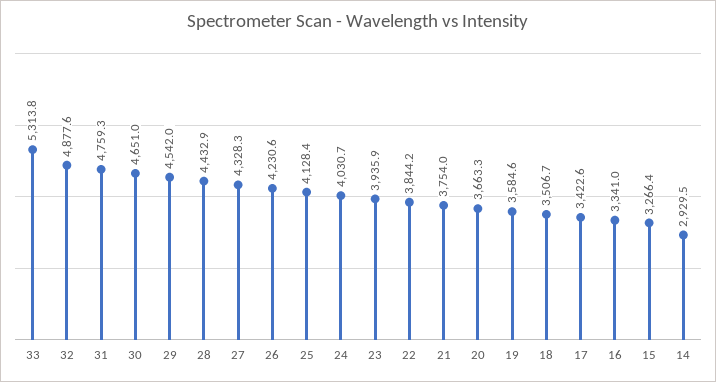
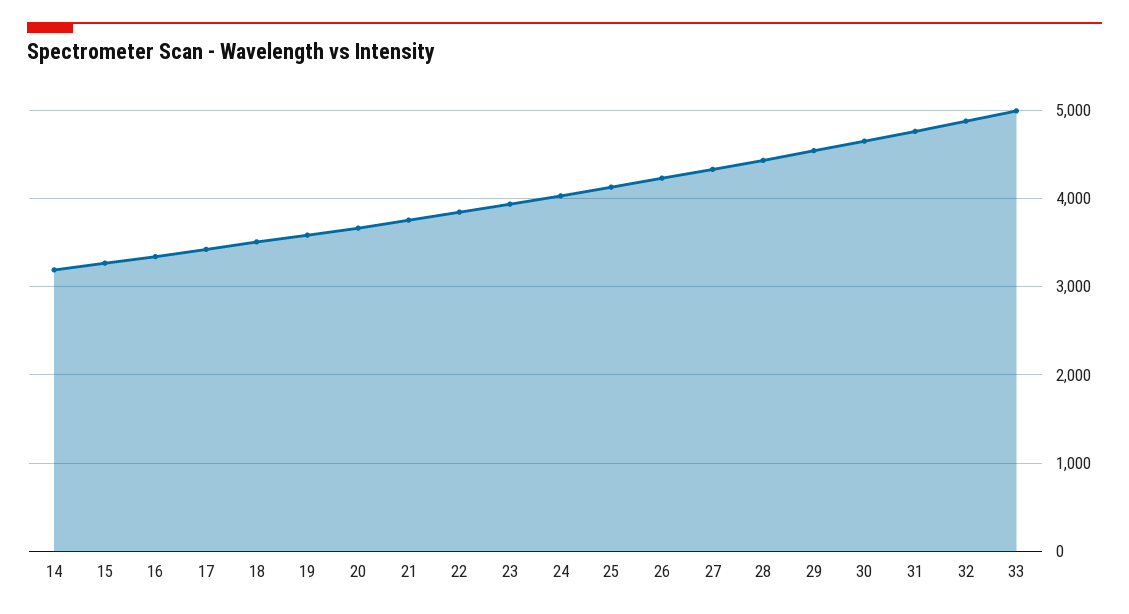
  {
-   "33": 5313.8,
+   "33": 5000,
    "32": 4877.6,
    "31": 4759.3,
    "30": 4651,
    "29": 4542,
    "28": 4432.9,
    "27": 4328.3,
    "26": 4230.6,
    "25": 4128.4,
    "24": 4030.7,
    "23": 3935.9,
    "22": 3844.2,
    "21": 3754,
    "20": 3663.3,
    "19": 3584.6,
    "18": 3506.7,
    "17": 3422.6,
    "16": 3341,
    "15": 3266.4,
-   "14": 2929.5
+   "14": 3200
  }

